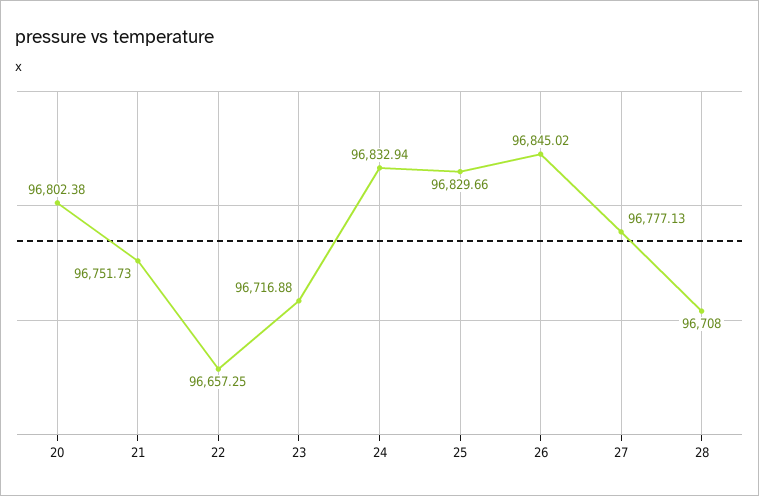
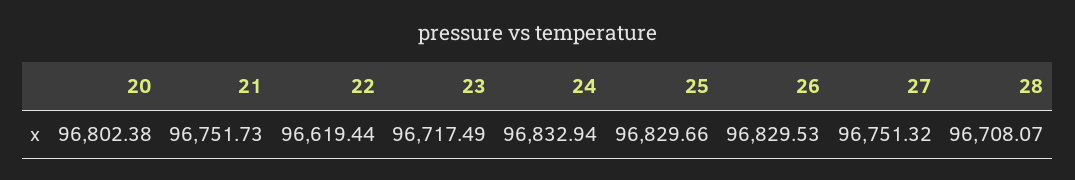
  {
    "20": 96802.38,
    "21": 96751.73,
-   "22": 96657.25,
+   "22": 96619.44,
-   "23": 96716.88,
+   "23": 96717.49,
    "24": 96832.94,
    "25": 96829.66,
-   "26": 96845.02,
+   "26": 96829.53,
-   "27": 96777.13,
+   "27": 96751.32,
-   "28": 96708
+   "28": 96708.07
  }

